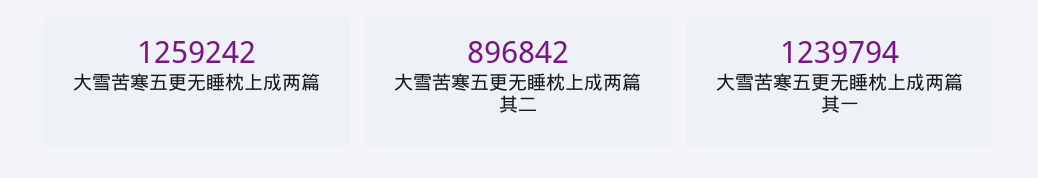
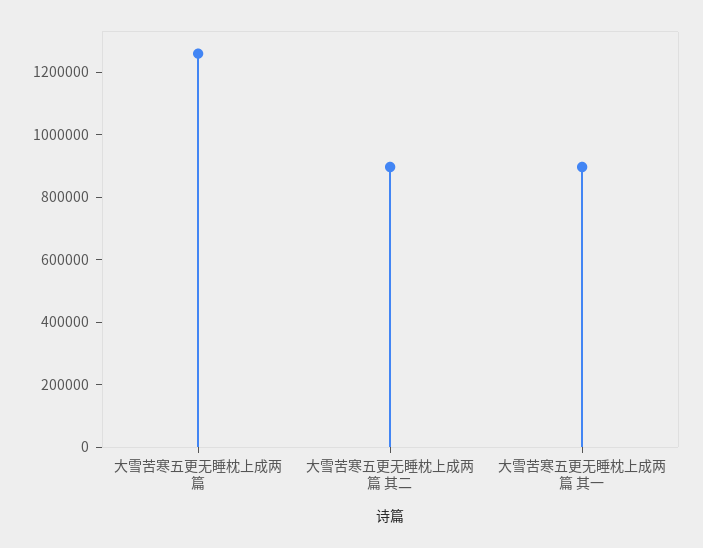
  {
    "大雪苦寒五更无睡枕上成两篇": 1259242,
    "大雪苦寒五更无睡枕上成两篇 其二": 896842,
-   "大雪苦寒五更无睡枕上成两篇 其一": 1239794
+   "大雪苦寒五更无睡枕上成两篇 其一": 900000
  }

